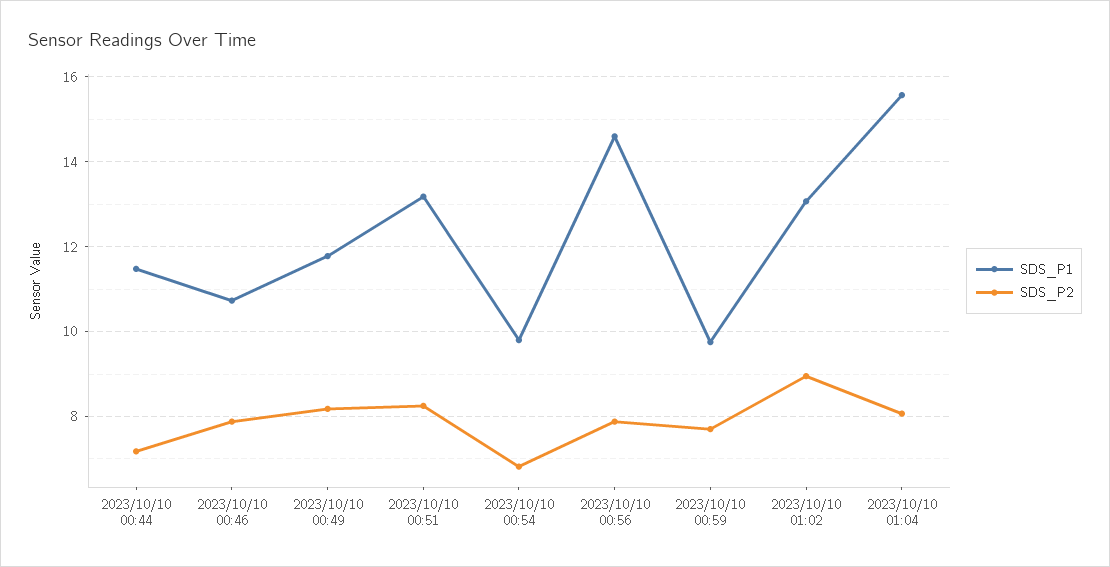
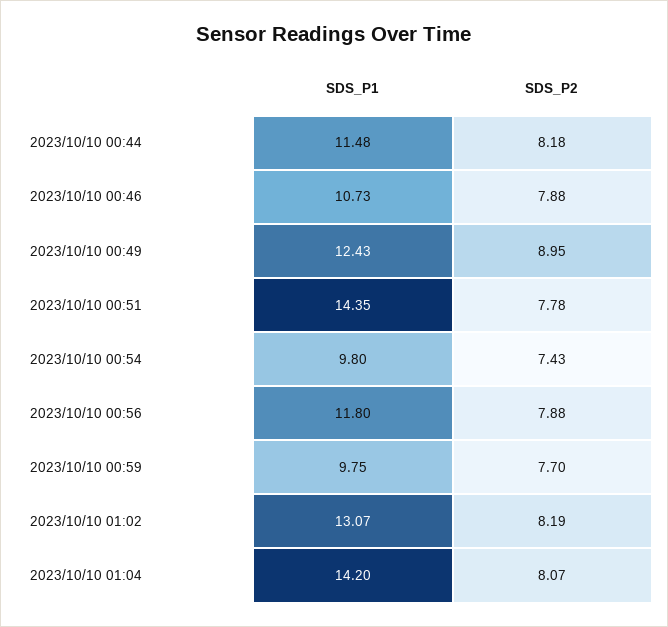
  {
    "SDS_P1": {
      "2023/10/10 00:44": 11.48,
      "2023/10/10 00:46": 10.73,
-     "2023/10/10 00:49": 11.8,
+     "2023/10/10 00:49": 12.43,
-     "2023/10/10 00:51": 13.2,
+     "2023/10/10 00:51": 14.35,
      "2023/10/10 00:54": 9.8,
-     "2023/10/10 00:56": 14.6,
+     "2023/10/10 00:56": 11.8,
      "2023/10/10 00:59": 9.75,
      "2023/10/10 01:02": 13.07,
-     "2023/10/10 01:04": 15.6
+     "2023/10/10 01:04": 14.2
    },
    "SDS_P2": {
-     "2023/10/10 00:44": 7.2,
+     "2023/10/10 00:44": 8.18,
      "2023/10/10 00:46": 7.88,
-     "2023/10/10 00:49": 8.2,
+     "2023/10/10 00:49": 8.95,
-     "2023/10/10 00:51": 8.2,
+     "2023/10/10 00:51": 7.78,
-     "2023/10/10 00:54": 6.8,
+     "2023/10/10 00:54": 7.43,
      "2023/10/10 00:56": 7.88,
      "2023/10/10 00:59": 7.7,
-     "2023/10/10 01:02": 9,
+     "2023/10/10 01:02": 8.19,
      "2023/10/10 01:04": 8.07
    }
  }

